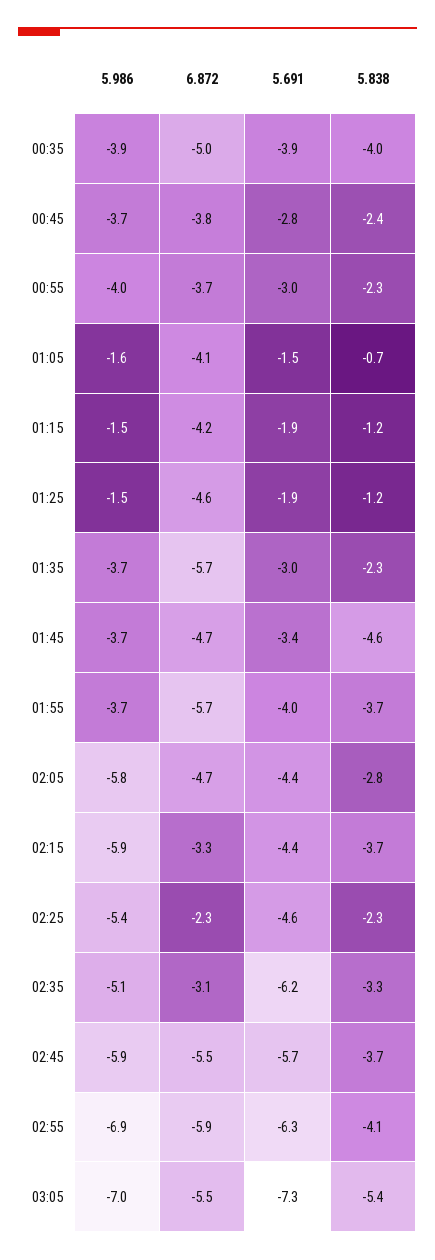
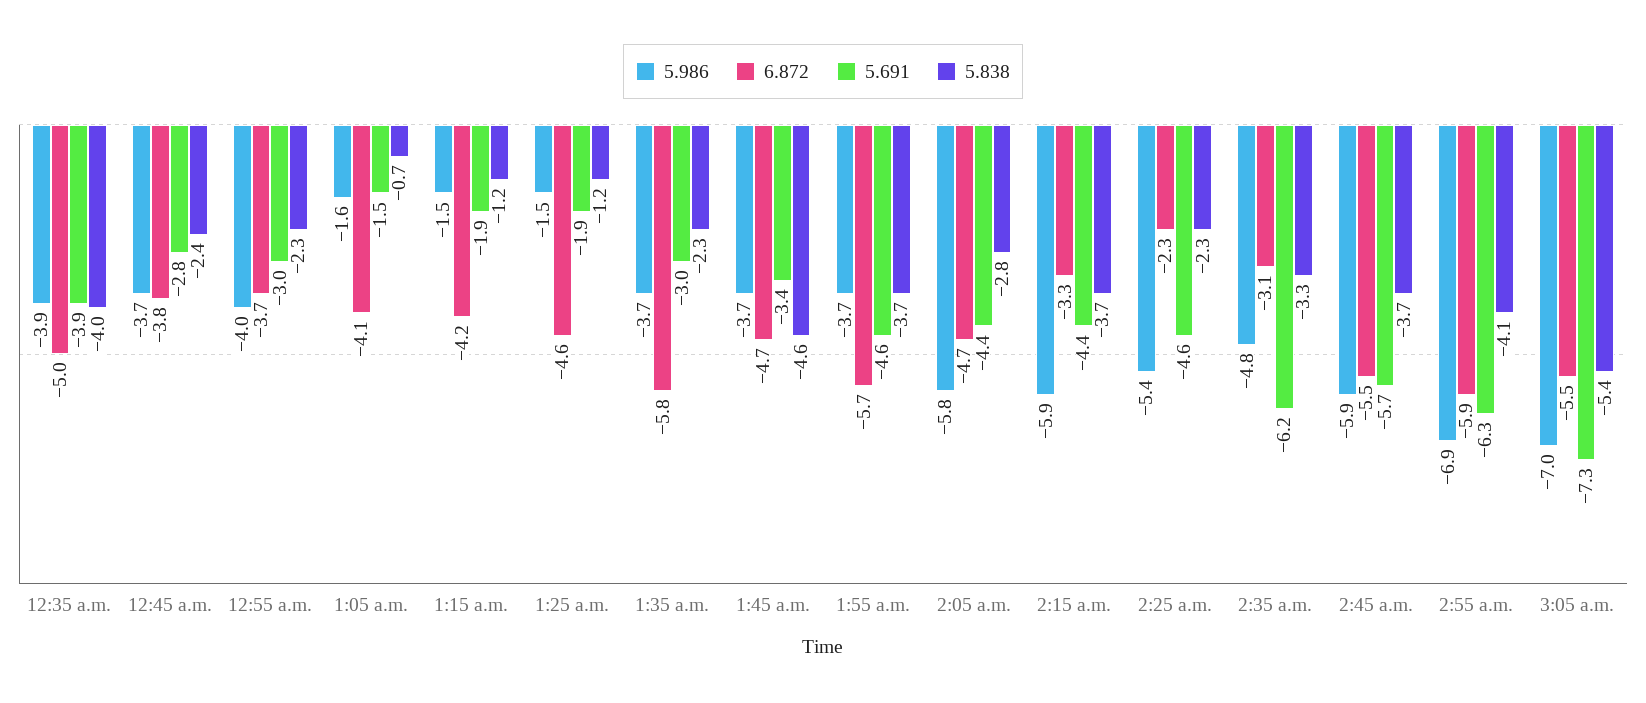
  {
    "5.986": {
      "00:35": -3.9,
      "00:45": -3.7,
      "00:55": -4,
      "01:05": -1.6,
      "01:15": -1.5,
      "01:25": -1.5,
      "01:35": -3.7,
      "01:45": -3.7,
      "01:55": -3.7,
      "02:05": -5.8,
      "02:15": -5.9,
      "02:25": -5.4,
-     "02:35": -5.1,
+     "02:35": -4.8,
      "02:45": -5.9,
      "02:55": -6.9,
      "03:05": -7
    },
    "6.872": {
      "00:35": -5,
      "00:45": -3.8,
      "00:55": -3.7,
      "01:05": -4.1,
      "01:15": -4.2,
      "01:25": -4.6,
-     "01:35": -5.7,
+     "01:35": -5.8,
      "01:45": -4.7,
      "01:55": -5.7,
      "02:05": -4.7,
      "02:15": -3.3,
      "02:25": -2.3,
      "02:35": -3.1,
      "02:45": -5.5,
      "02:55": -5.9,
      "03:05": -5.5
    },
    "5.691": {
      "00:35": -3.9,
      "00:45": -2.8,
      "00:55": -3,
      "01:05": -1.5,
      "01:15": -1.9,
      "01:25": -1.9,
      "01:35": -3,
      "01:45": -3.4,
-     "01:55": -4,
+     "01:55": -4.6,
      "02:05": -4.4,
      "02:15": -4.4,
      "02:25": -4.6,
      "02:35": -6.2,
      "02:45": -5.7,
      "02:55": -6.3,
      "03:05": -7.3
    },
    "5.838": {
      "00:35": -4,
      "00:45": -2.4,
      "00:55": -2.3,
      "01:05": -0.7,
      "01:15": -1.2,
      "01:25": -1.2,
      "01:35": -2.3,
      "01:45": -4.6,
      "01:55": -3.7,
      "02:05": -2.8,
      "02:15": -3.7,
      "02:25": -2.3,
      "02:35": -3.3,
      "02:45": -3.7,
      "02:55": -4.1,
      "03:05": -5.4
    }
  }

